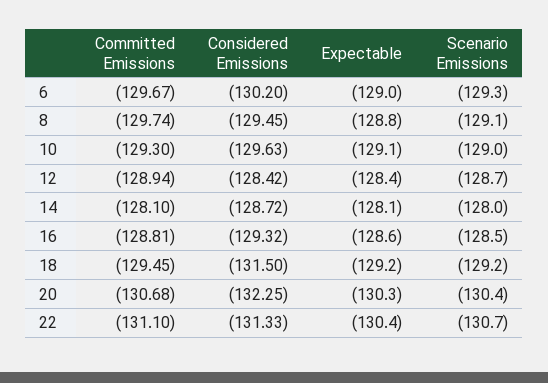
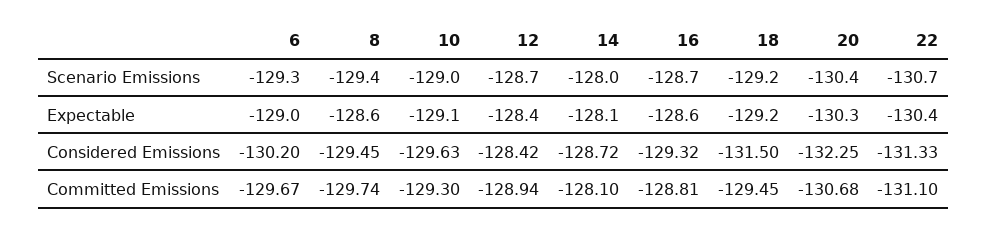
  {
    "Committed Emissions": {
      "6": -129.67,
      "8": -129.74,
      "10": -129.3,
      "12": -128.94,
      "14": -128.1,
      "16": -128.81,
      "18": -129.45,
      "20": -130.68,
      "22": -131.1
    },
    "Considered Emissions": {
      "6": -130.2,
      "8": -129.45,
      "10": -129.63,
      "12": -128.42,
      "14": -128.72,
      "16": -129.32,
      "18": -131.5,
      "20": -132.25,
      "22": -131.33
    },
    "Expectable": {
      "6": -129,
-     "8": -128.8,
+     "8": -128.6,
      "10": -129.1,
      "12": -128.4,
      "14": -128.1,
      "16": -128.6,
      "18": -129.2,
      "20": -130.3,
      "22": -130.4
    },
    "Scenario Emissions": {
      "6": -129.3,
-     "8": -129.1,
+     "8": -129.4,
      "10": -129,
      "12": -128.7,
      "14": -128,
-     "16": -128.5,
+     "16": -128.7,
      "18": -129.2,
      "20": -130.4,
      "22": -130.7
    }
  }

